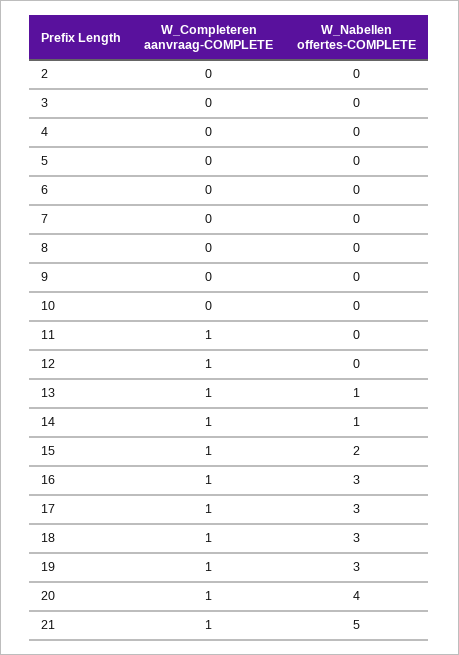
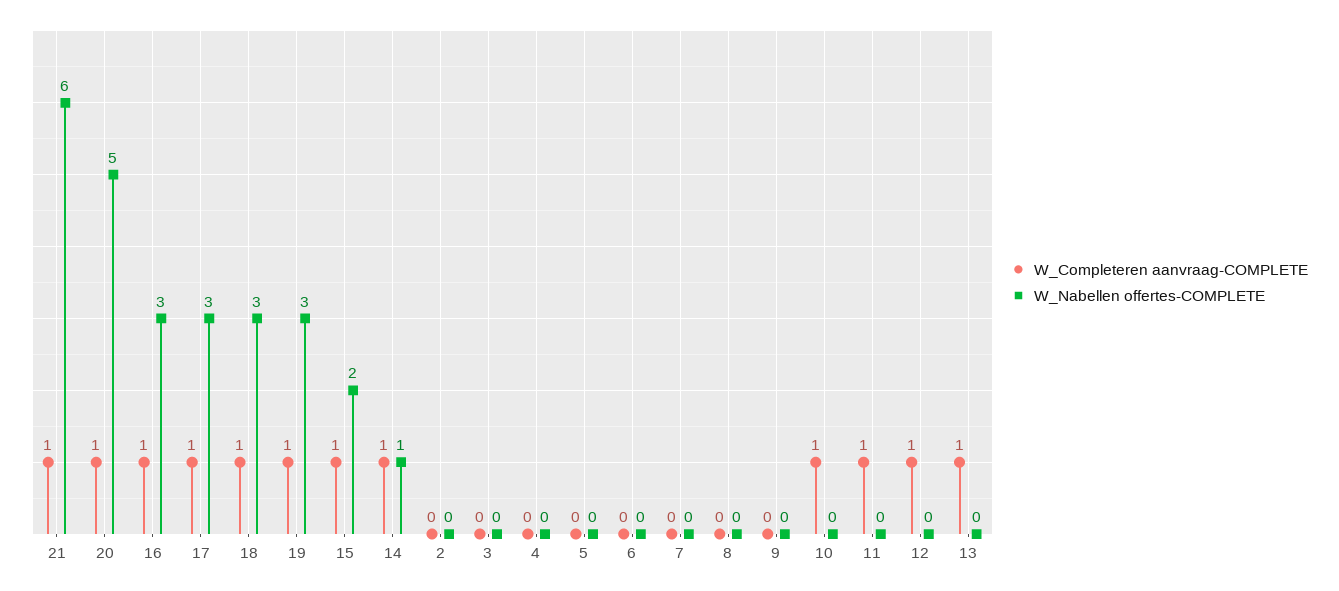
  {
    "W_Completeren aanvraag-COMPLETE": {
      "2": 0,
      "3": 0,
      "4": 0,
      "5": 0,
      "6": 0,
      "7": 0,
      "8": 0,
      "9": 0,
-     "10": 0,
+     "10": 1,
      "11": 1,
      "12": 1,
      "13": 1,
      "14": 1,
      "15": 1,
      "16": 1,
      "17": 1,
      "18": 1,
      "19": 1,
      "20": 1,
      "21": 1
    },
    "W_Nabellen offertes-COMPLETE": {
      "2": 0,
      "3": 0,
      "4": 0,
      "5": 0,
      "6": 0,
      "7": 0,
      "8": 0,
      "9": 0,
      "10": 0,
      "11": 0,
      "12": 0,
-     "13": 1,
+     "13": 0,
      "14": 1,
      "15": 2,
      "16": 3,
      "17": 3,
      "18": 3,
      "19": 3,
-     "20": 4,
+     "20": 5,
-     "21": 5
+     "21": 6
    }
  }

